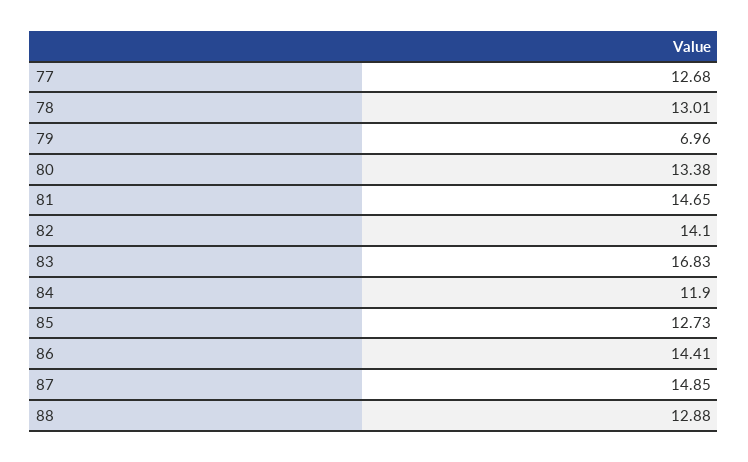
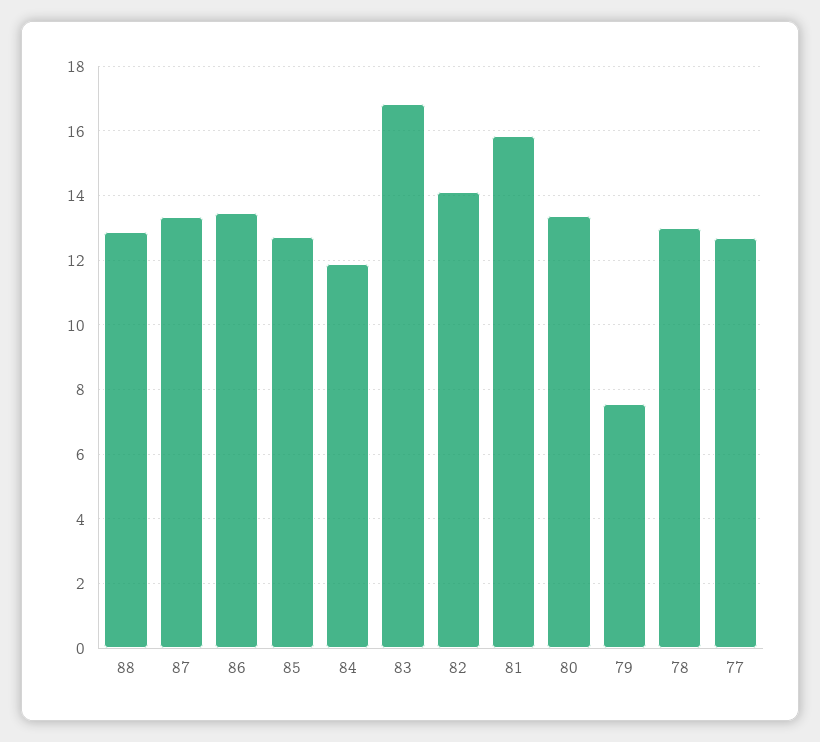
  {
    "77": 12.68,
    "78": 13.01,
-   "79": 6.96,
+   "79": 7.6,
    "80": 13.38,
-   "81": 14.65,
+   "81": 15.8,
    "82": 14.1,
    "83": 16.83,
    "84": 11.9,
    "85": 12.73,
-   "86": 14.41,
+   "86": 13.4,
-   "87": 14.85,
+   "87": 13.4,
    "88": 12.88
  }

